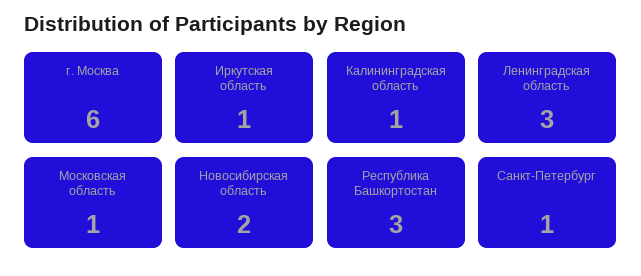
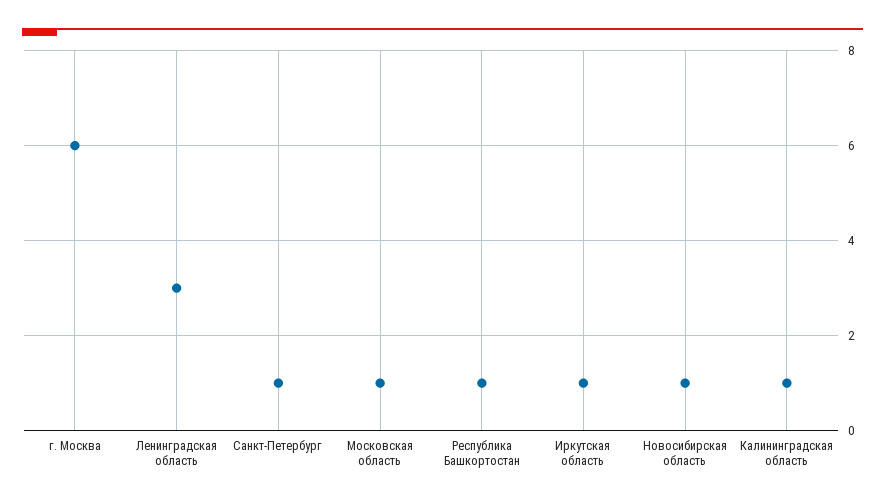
  {
    "г. Москва": 6,
    "Иркутская область": 1,
    "Калининградская область": 1,
    "Ленинградская область": 3,
    "Московская область": 1,
-   "Новосибирская область": 2,
+   "Новосибирская область": 1,
-   "Республика Башкортостан": 3,
+   "Республика Башкортостан": 1,
    "Санкт-Петербург": 1
  }

